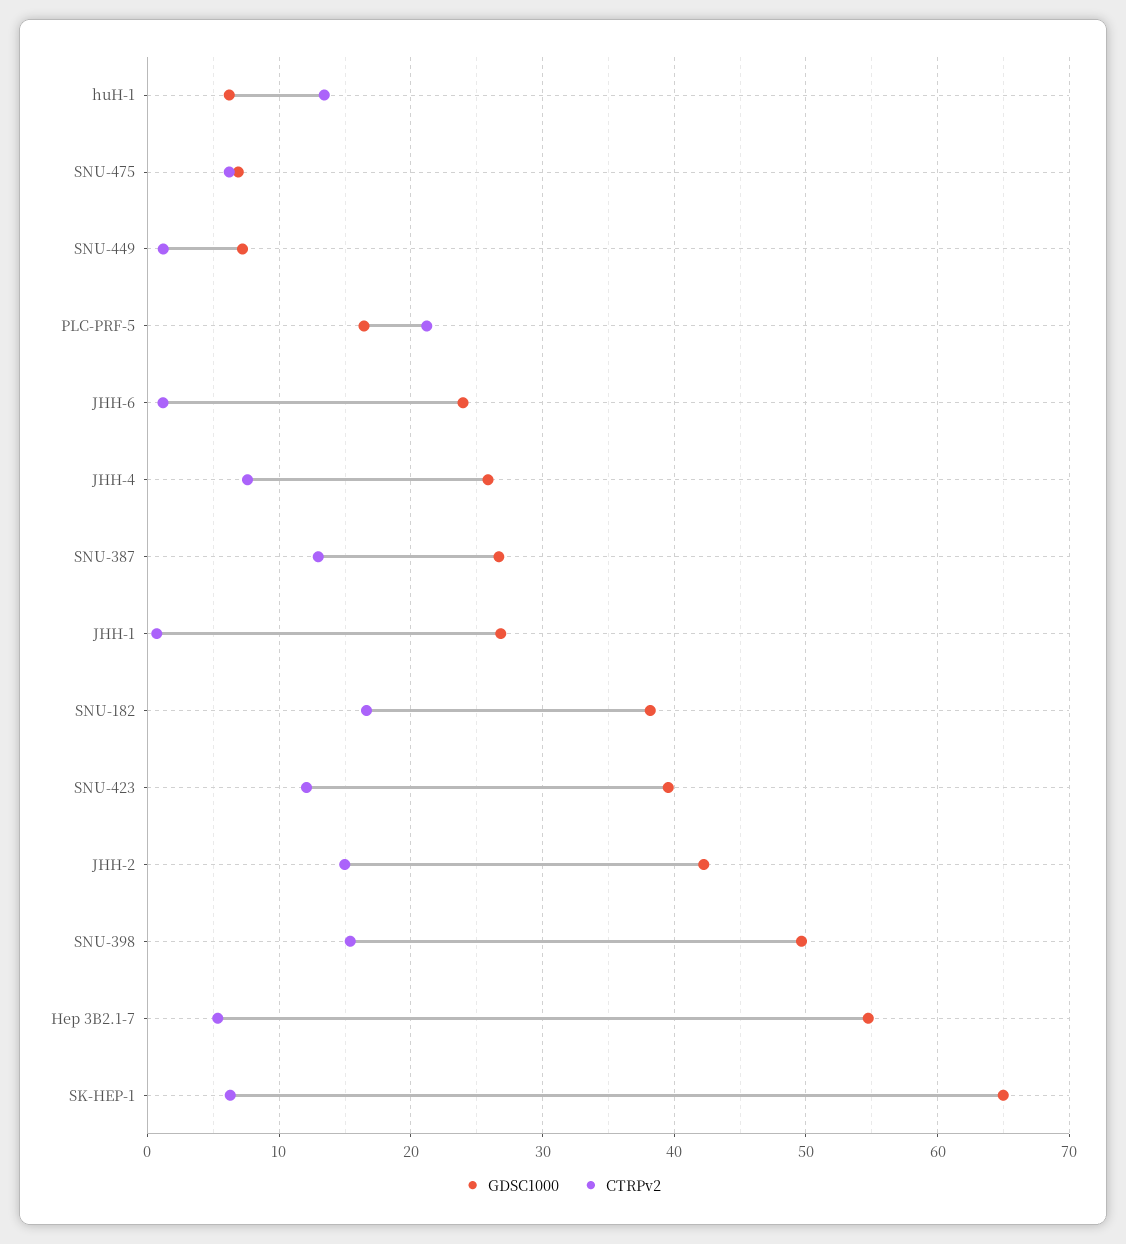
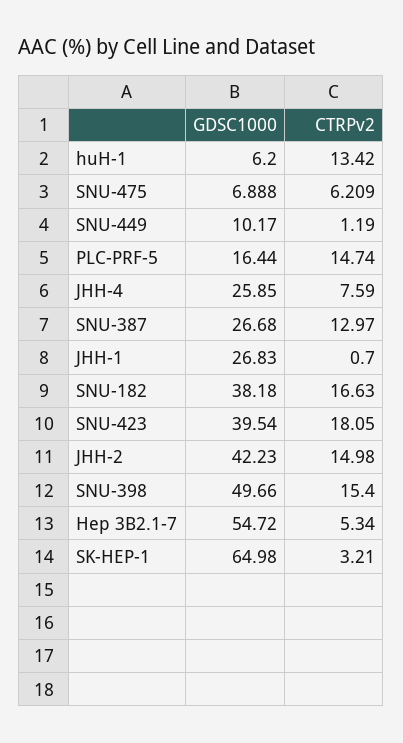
  {
    "GDSC1000": {
      "huH-1": 6.2,
      "SNU-475": 6.888,
-     "SNU-449": 7,
+     "SNU-449": 10.17,
      "PLC-PRF-5": 16.44,
-     "JHH-6": 24,
      "JHH-4": 25.85,
      "SNU-387": 26.68,
      "JHH-1": 26.83,
      "SNU-182": 38.18,
      "SNU-423": 39.54,
      "JHH-2": 42.23,
      "SNU-398": 49.66,
      "Hep 3B2.1-7": 54.72,
      "SK-HEP-1": 64.98
    },
    "CTRPv2": {
      "huH-1": 13.42,
      "SNU-475": 6.209,
      "SNU-449": 1.19,
-     "PLC-PRF-5": 21,
+     "PLC-PRF-5": 14.74,
-     "JHH-6": 1,
      "JHH-4": 7.59,
      "SNU-387": 12.97,
      "JHH-1": 0.7,
      "SNU-182": 16.63,
-     "SNU-423": 12,
+     "SNU-423": 18.05,
      "JHH-2": 14.98,
      "SNU-398": 15.4,
      "Hep 3B2.1-7": 5.34,
-     "SK-HEP-1": 6
+     "SK-HEP-1": 3.21
    }
  }

